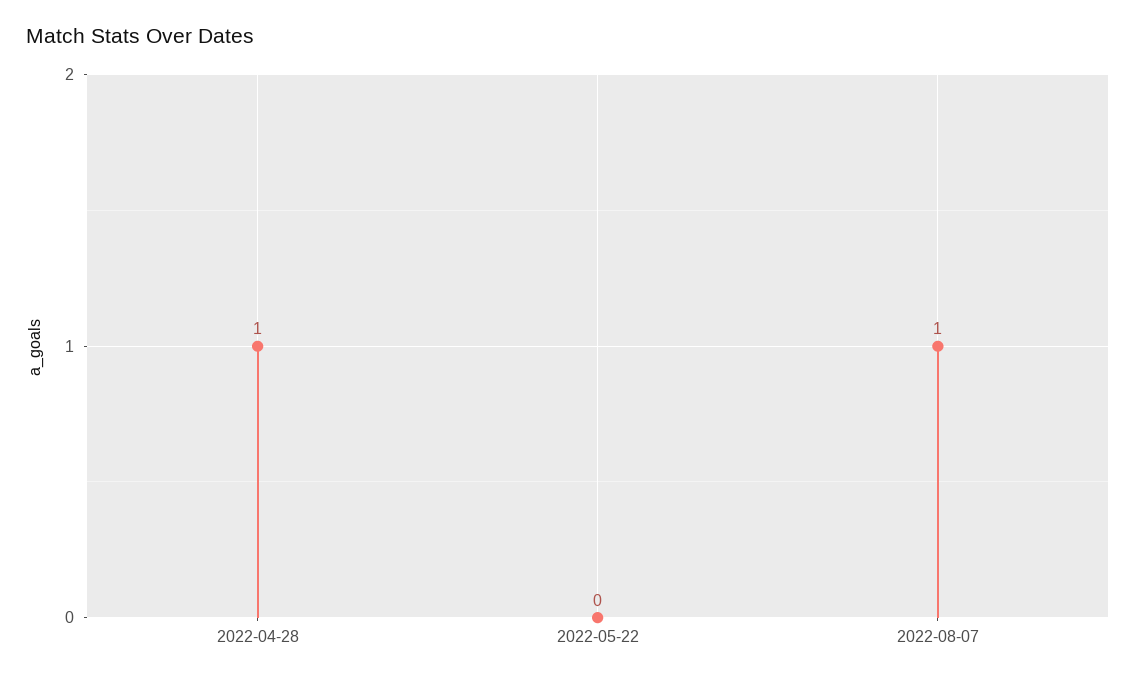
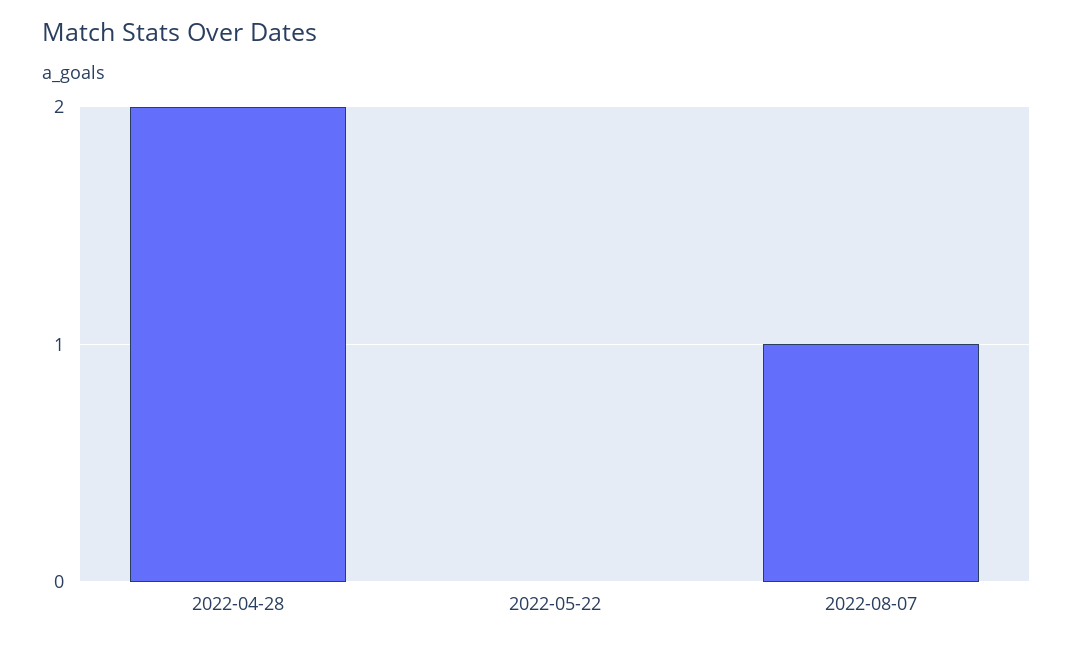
  {
-   "2022-04-28": 1,
+   "2022-04-28": 2,
    "2022-05-22": 0,
    "2022-08-07": 1
  }

